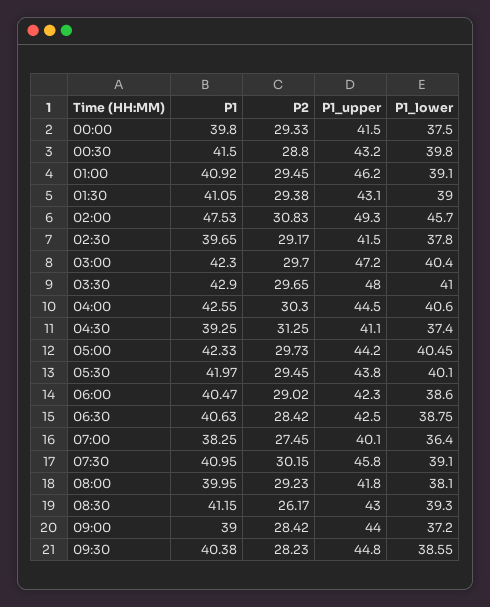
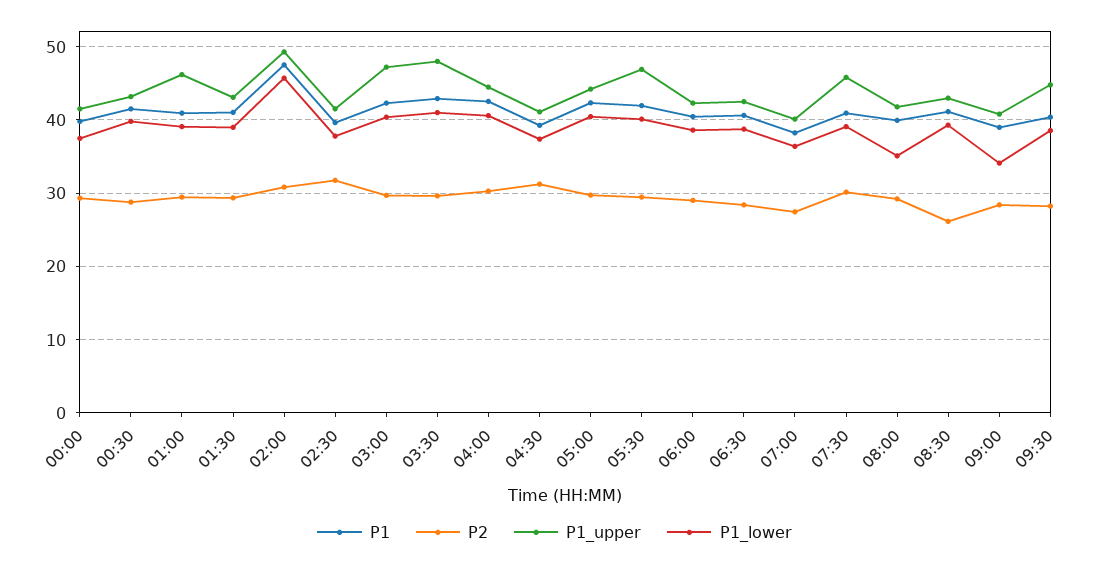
  {
    "P1": {
      "00:00": 39.8,
      "00:30": 41.5,
      "01:00": 40.92,
      "01:30": 41.05,
      "02:00": 47.53,
      "02:30": 39.65,
      "03:00": 42.3,
      "03:30": 42.9,
      "04:00": 42.55,
      "04:30": 39.25,
      "05:00": 42.33,
      "05:30": 41.97,
      "06:00": 40.47,
      "06:30": 40.63,
      "07:00": 38.25,
      "07:30": 40.95,
      "08:00": 39.95,
      "08:30": 41.15,
      "09:00": 39,
      "09:30": 40.38
    },
    "P2": {
      "00:00": 29.33,
      "00:30": 28.8,
      "01:00": 29.45,
      "01:30": 29.38,
      "02:00": 30.83,
-     "02:30": 29.17,
+     "02:30": 32,
      "03:00": 29.7,
      "03:30": 29.65,
      "04:00": 30.3,
      "04:30": 31.25,
      "05:00": 29.73,
      "05:30": 29.45,
      "06:00": 29.02,
      "06:30": 28.42,
      "07:00": 27.45,
      "07:30": 30.15,
      "08:00": 29.23,
      "08:30": 26.17,
      "09:00": 28.42,
      "09:30": 28.23
    },
    "P1_upper": {
      "00:00": 41.5,
      "00:30": 43.2,
      "01:00": 46.2,
      "01:30": 43.1,
      "02:00": 49.3,
      "02:30": 41.5,
      "03:00": 47.2,
      "03:30": 48,
      "04:00": 44.5,
      "04:30": 41.1,
      "05:00": 44.2,
-     "05:30": 43.8,
+     "05:30": 47,
      "06:00": 42.3,
      "06:30": 42.5,
      "07:00": 40.1,
      "07:30": 45.8,
      "08:00": 41.8,
      "08:30": 43,
-     "09:00": 44,
+     "09:00": 41,
      "09:30": 44.8
    },
    "P1_lower": {
      "00:00": 37.5,
      "00:30": 39.8,
      "01:00": 39.1,
      "01:30": 39,
      "02:00": 45.7,
      "02:30": 37.8,
      "03:00": 40.4,
      "03:30": 41,
      "04:00": 40.6,
      "04:30": 37.4,
      "05:00": 40.45,
      "05:30": 40.1,
      "06:00": 38.6,
      "06:30": 38.75,
      "07:00": 36.4,
      "07:30": 39.1,
-     "08:00": 38.1,
+     "08:00": 35,
      "08:30": 39.3,
-     "09:00": 37.2,
+     "09:00": 34,
      "09:30": 38.55
    }
  }

